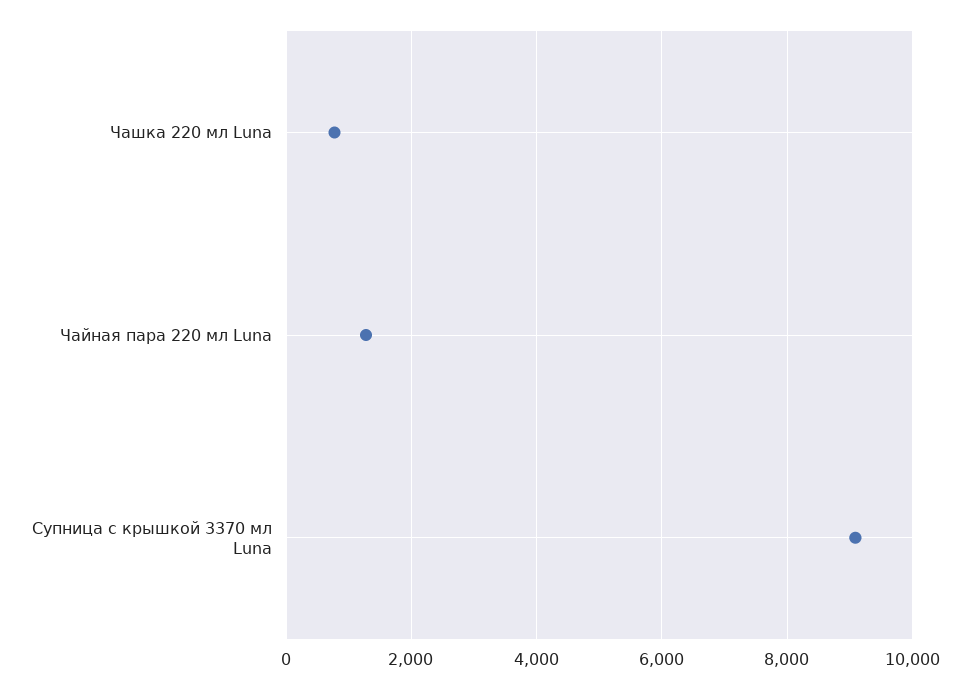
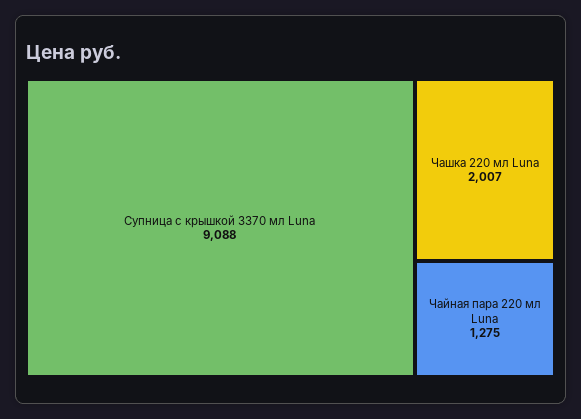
  {
-   "Чашка 220 мл Luna": 800,
+   "Чашка 220 мл Luna": 2007,
    "Чайная пара 220 мл Luna": 1275,
    "Супница с крышкой 3370 мл Luna": 9088
  }

